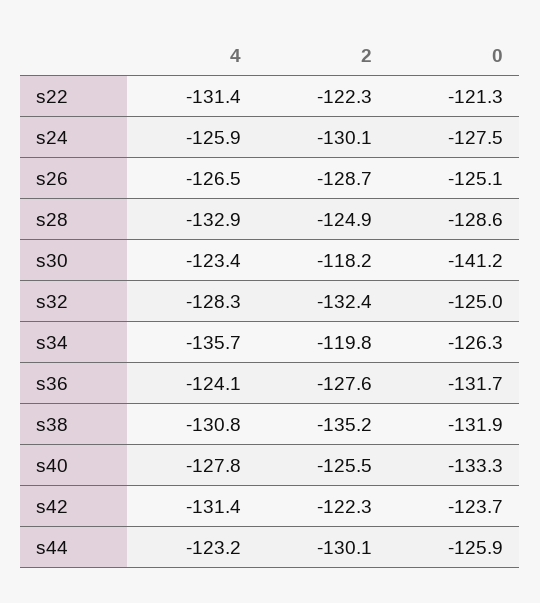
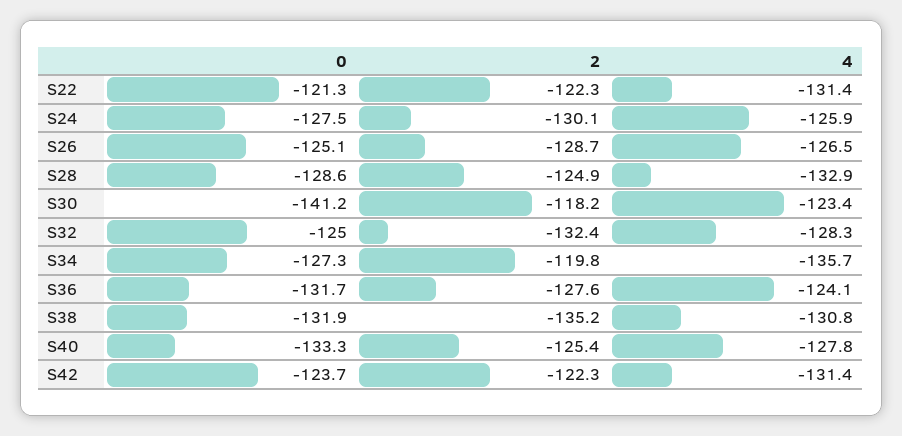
  {
    "4": {
      "s22": -131.4,
      "s24": -125.9,
      "s26": -126.5,
      "s28": -132.9,
      "s30": -123.4,
      "s32": -128.3,
      "s34": -135.7,
      "s36": -124.1,
      "s38": -130.8,
      "s40": -127.8,
-     "s42": -131.4,
+     "s42": -131.4
-     "s44": -123.2
    },
    "2": {
      "s22": -122.3,
      "s24": -130.1,
      "s26": -128.7,
      "s28": -124.9,
      "s30": -118.2,
      "s32": -132.4,
      "s34": -119.8,
      "s36": -127.6,
      "s38": -135.2,
-     "s40": -125.5,
+     "s40": -125.4,
-     "s42": -122.3,
+     "s42": -122.3
-     "s44": -130.1
    },
    "0": {
      "s22": -121.3,
      "s24": -127.5,
      "s26": -125.1,
      "s28": -128.6,
      "s30": -141.2,
      "s32": -125,
-     "s34": -126.3,
+     "s34": -127.3,
      "s36": -131.7,
      "s38": -131.9,
      "s40": -133.3,
-     "s42": -123.7,
+     "s42": -123.7
-     "s44": -125.9
    }
  }

